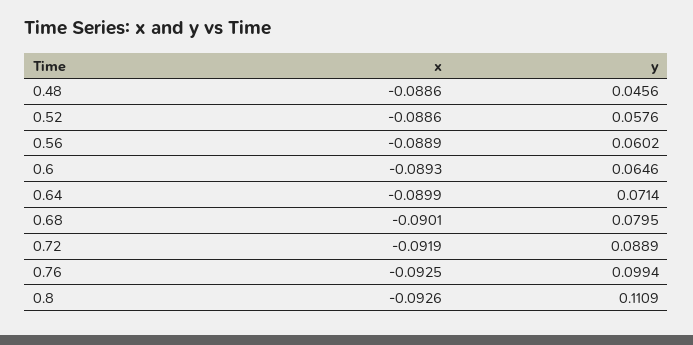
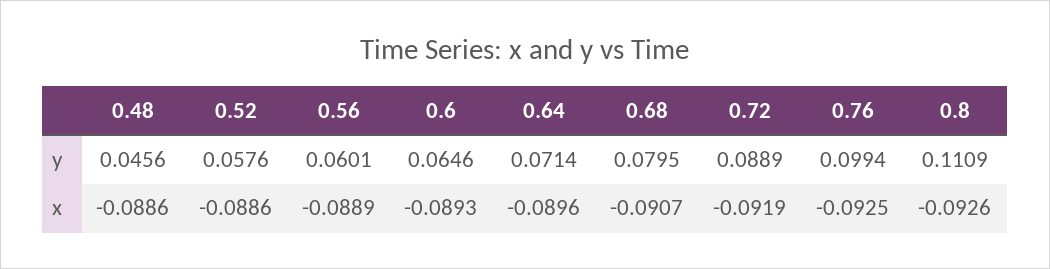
  {
    "x": {
      "0.48": -0.0886,
      "0.52": -0.0886,
      "0.56": -0.0889,
      "0.6": -0.0893,
-     "0.64": -0.0899,
+     "0.64": -0.0896,
-     "0.68": -0.0901,
+     "0.68": -0.0907,
      "0.72": -0.0919,
      "0.76": -0.0925,
      "0.8": -0.0926
    },
    "y": {
      "0.48": 0.0456,
      "0.52": 0.0576,
-     "0.56": 0.0602,
+     "0.56": 0.0601,
      "0.6": 0.0646,
      "0.64": 0.0714,
      "0.68": 0.0795,
      "0.72": 0.0889,
      "0.76": 0.0994,
      "0.8": 0.1109
    }
  }

